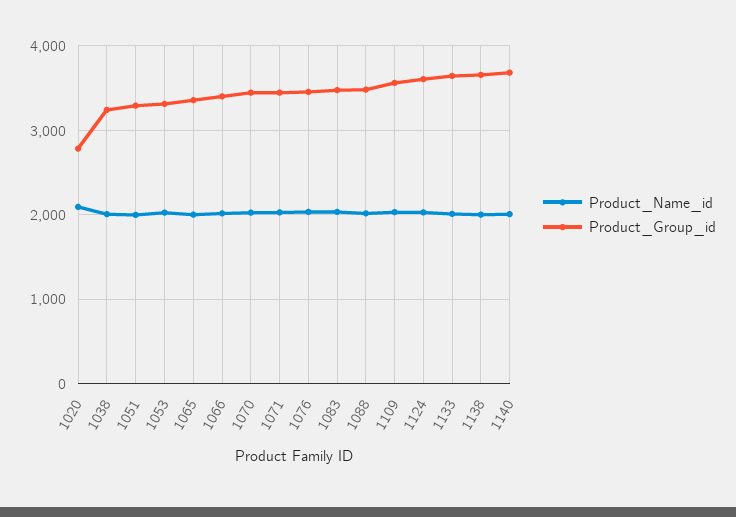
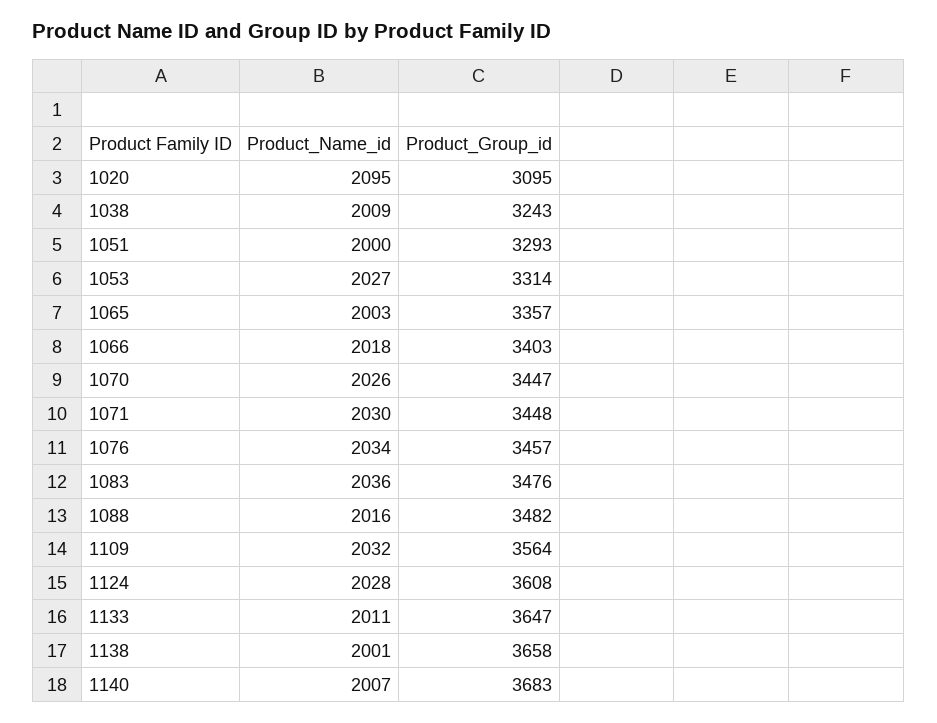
  {
    "Product_Name_id": {
      "1020": 2095,
      "1038": 2009,
      "1051": 2000,
      "1053": 2027,
      "1065": 2003,
      "1066": 2018,
      "1070": 2026,
      "1071": 2030,
      "1076": 2034,
      "1083": 2036,
      "1088": 2016,
      "1109": 2032,
      "1124": 2028,
      "1133": 2011,
      "1138": 2001,
      "1140": 2007
    },
    "Product_Group_id": {
-     "1020": 2800,
+     "1020": 3095,
      "1038": 3243,
      "1051": 3293,
      "1053": 3314,
      "1065": 3357,
      "1066": 3403,
      "1070": 3447,
      "1071": 3448,
      "1076": 3457,
      "1083": 3476,
      "1088": 3482,
      "1109": 3564,
      "1124": 3608,
      "1133": 3647,
      "1138": 3658,
      "1140": 3683
    }
  }

